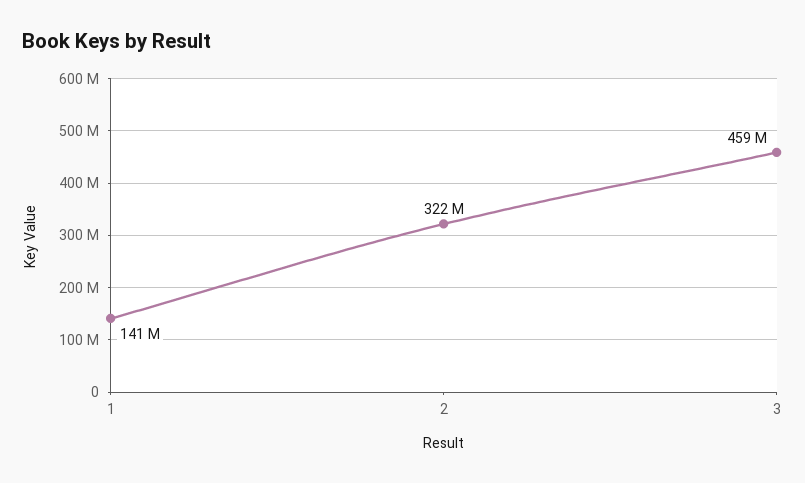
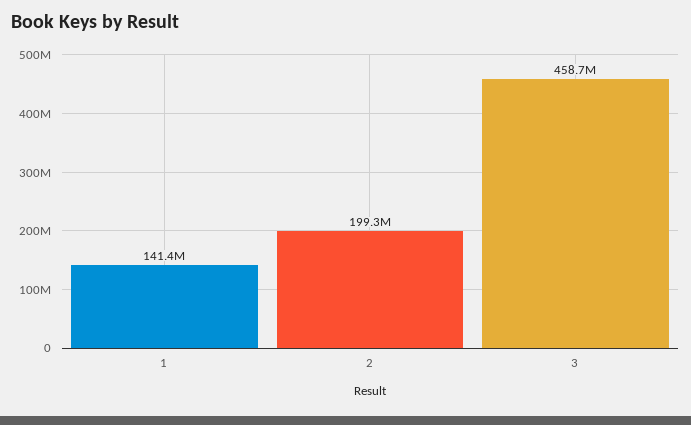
  {
    "1": 141400000,
-   "2": 322000000,
+   "2": 199300000,
    "3": 458700000
  }

